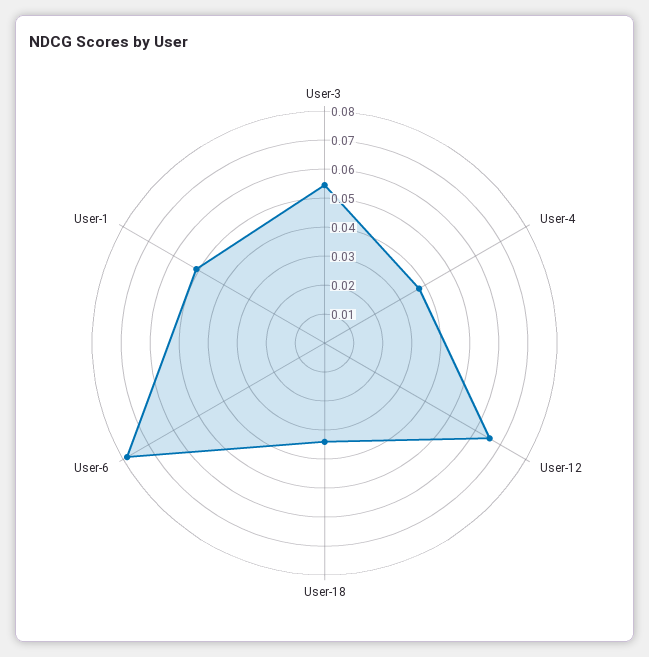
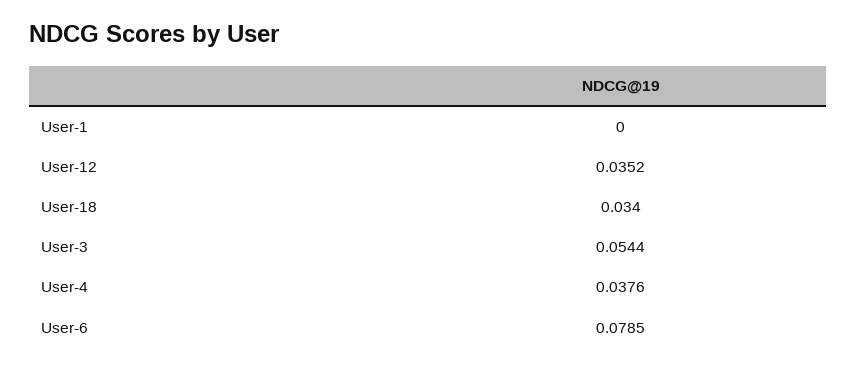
  {
    "User-3": 0.0544,
    "User-4": 0.0376,
-   "User-12": 0.065,
+   "User-12": 0.0352,
    "User-18": 0.034,
    "User-6": 0.0785,
-   "User-1": 0.05
+   "User-1": 0
  }

